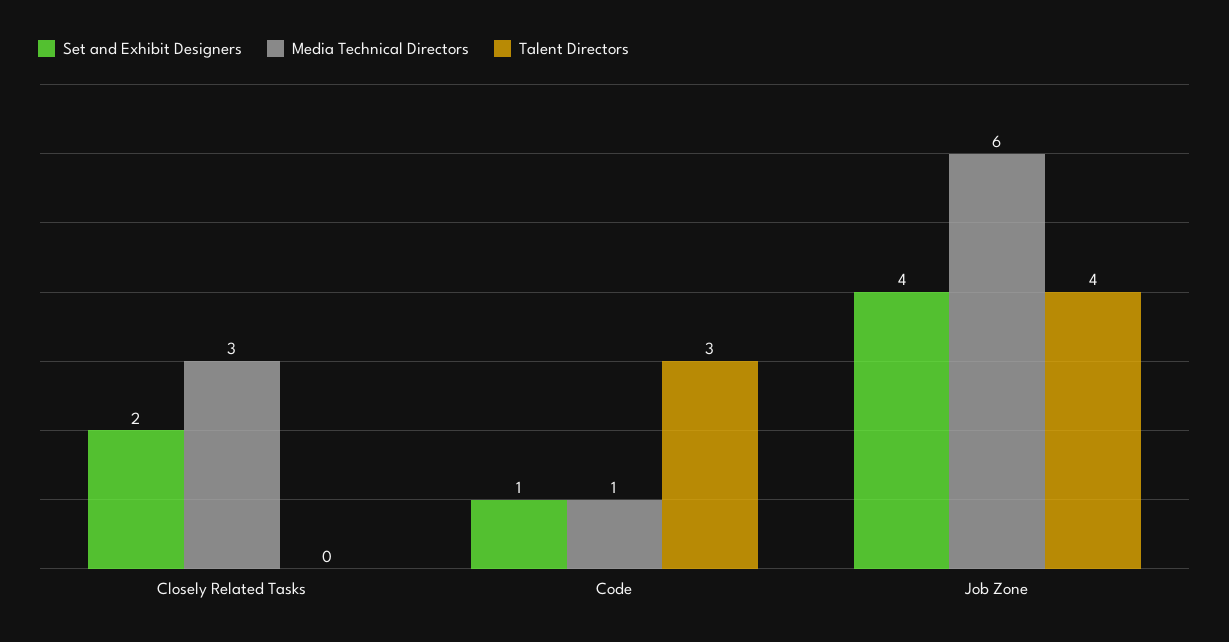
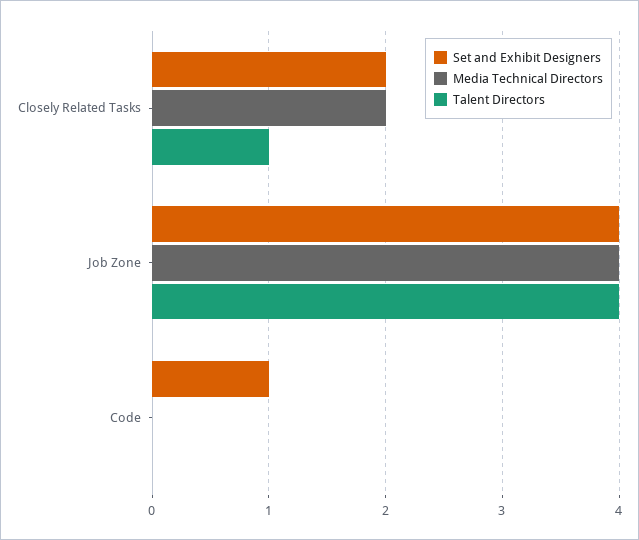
  {
    "Set and Exhibit Designers": {
      "Closely Related Tasks": 2,
      "Code": 1,
      "Job Zone": 4
    },
    "Media Technical Directors": {
-     "Closely Related Tasks": 3,
+     "Closely Related Tasks": 2,
-     "Code": 1,
+     "Code": 0,
-     "Job Zone": 6
+     "Job Zone": 4
    },
    "Talent Directors": {
-     "Closely Related Tasks": 0,
+     "Closely Related Tasks": 1,
-     "Code": 3,
+     "Code": 0,
      "Job Zone": 4
    }
  }

